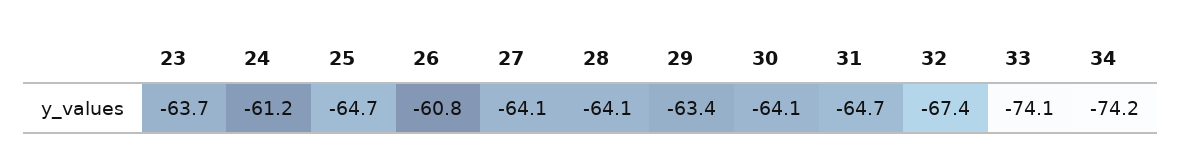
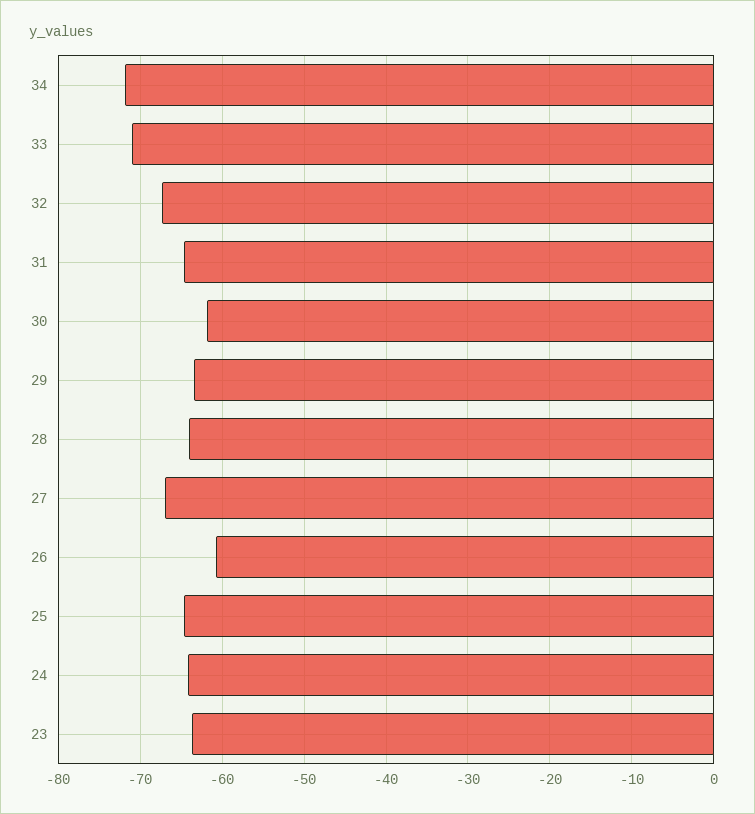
  {
    "23": -63.7,
-   "24": -61.2,
+   "24": -64,
    "25": -64.7,
    "26": -60.8,
-   "27": -64.1,
+   "27": -67,
    "28": -64.1,
    "29": -63.4,
-   "30": -64.1,
+   "30": -62,
    "31": -64.7,
    "32": -67.4,
-   "33": -74.1,
+   "33": -71,
-   "34": -74.2
+   "34": -72
  }

